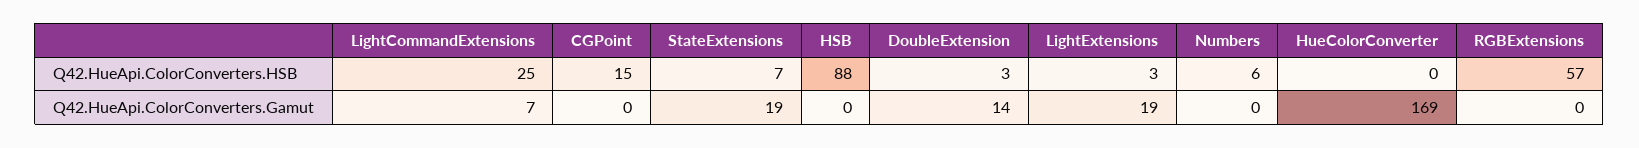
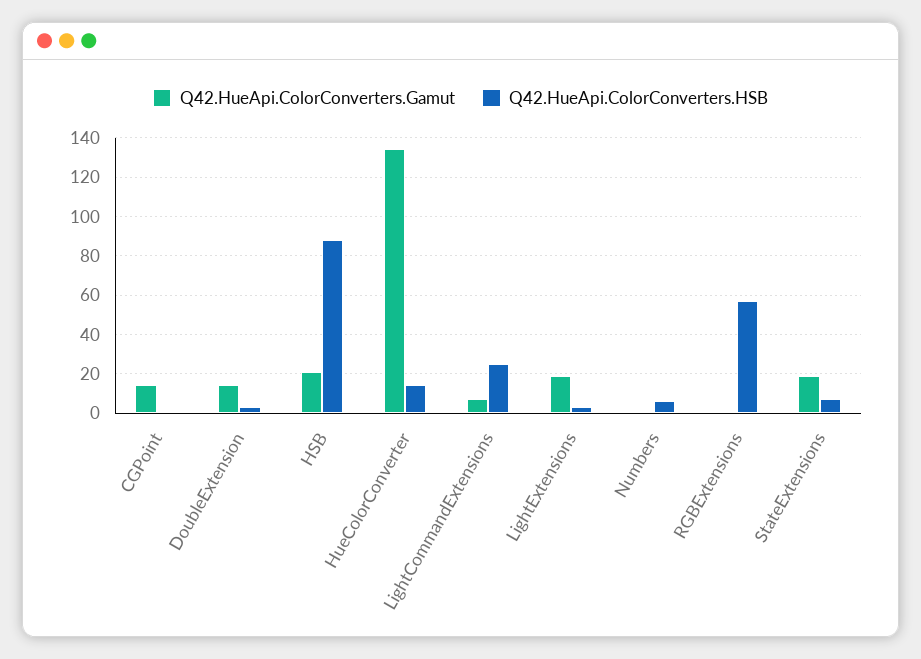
  {
    "Q42.HueApi.ColorConverters.HSB": {
      "LightCommandExtensions": 25,
-     "CGPoint": 15,
+     "CGPoint": 0,
      "StateExtensions": 7,
      "HSB": 88,
      "DoubleExtension": 3,
      "LightExtensions": 3,
      "Numbers": 6,
-     "HueColorConverter": 0,
+     "HueColorConverter": 15,
      "RGBExtensions": 57
    },
    "Q42.HueApi.ColorConverters.Gamut": {
      "LightCommandExtensions": 7,
-     "CGPoint": 0,
+     "CGPoint": 15,
      "StateExtensions": 19,
-     "HSB": 0,
+     "HSB": 20,
      "DoubleExtension": 14,
      "LightExtensions": 19,
      "Numbers": 0,
-     "HueColorConverter": 169,
+     "HueColorConverter": 135,
      "RGBExtensions": 0
    }
  }

